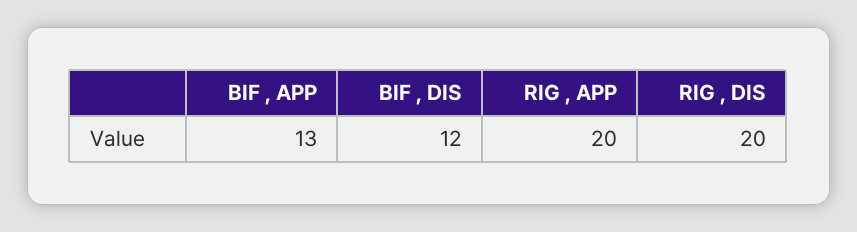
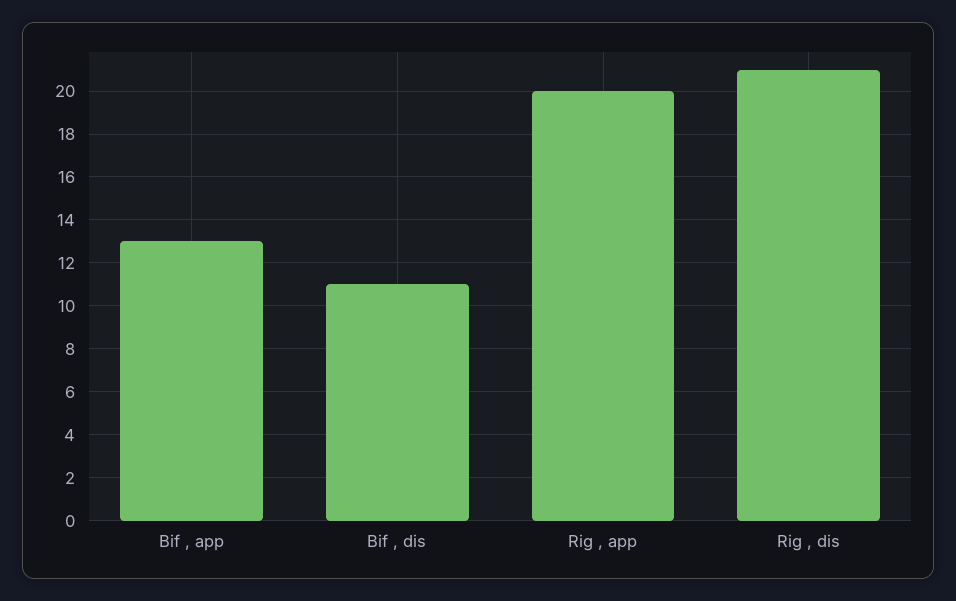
  {
    "BIF , APP": 13,
-   "BIF , DIS": 12,
+   "BIF , DIS": 11,
    "RIG , APP": 20,
-   "RIG , DIS": 20
+   "RIG , DIS": 21
  }

